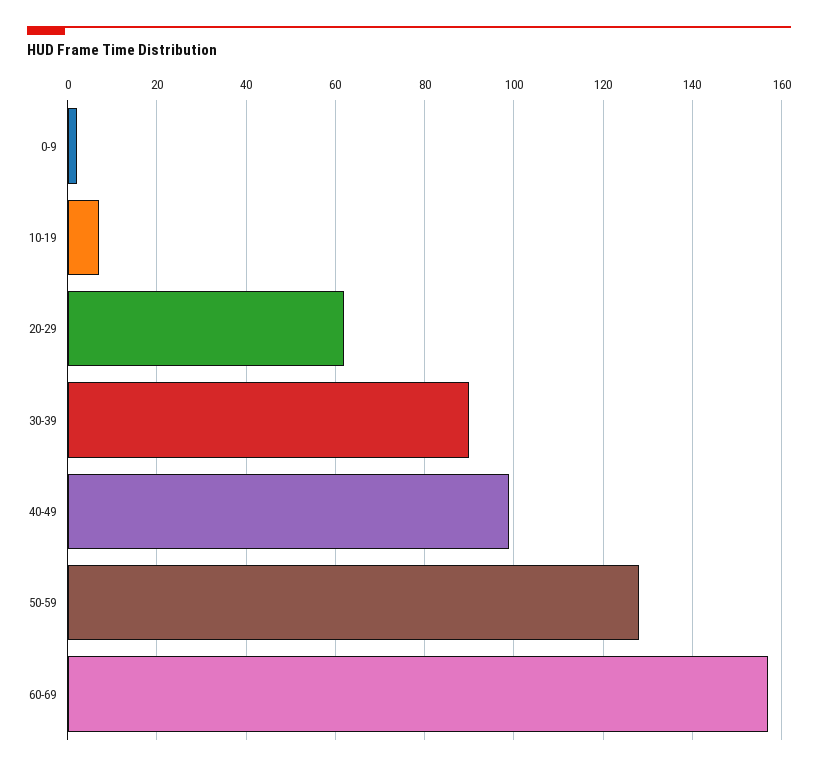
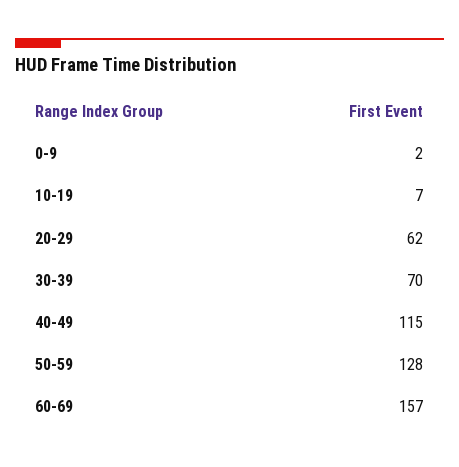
  {
    "0-9": 2,
    "10-19": 7,
    "20-29": 62,
-   "30-39": 90,
+   "30-39": 70,
-   "40-49": 100,
+   "40-49": 115,
    "50-59": 128,
    "60-69": 157
  }

